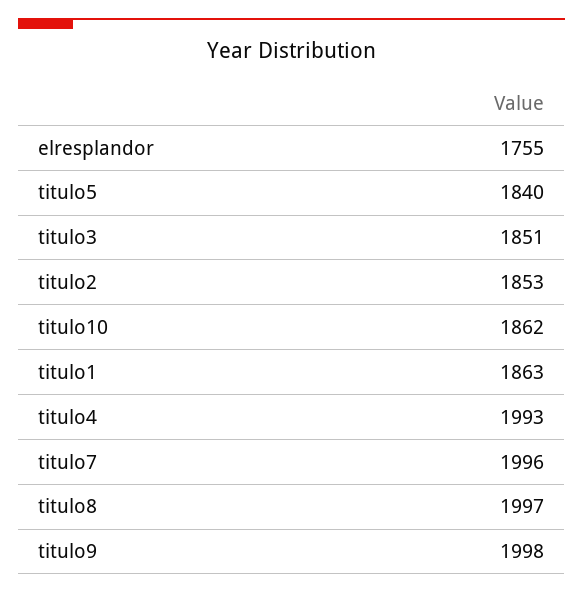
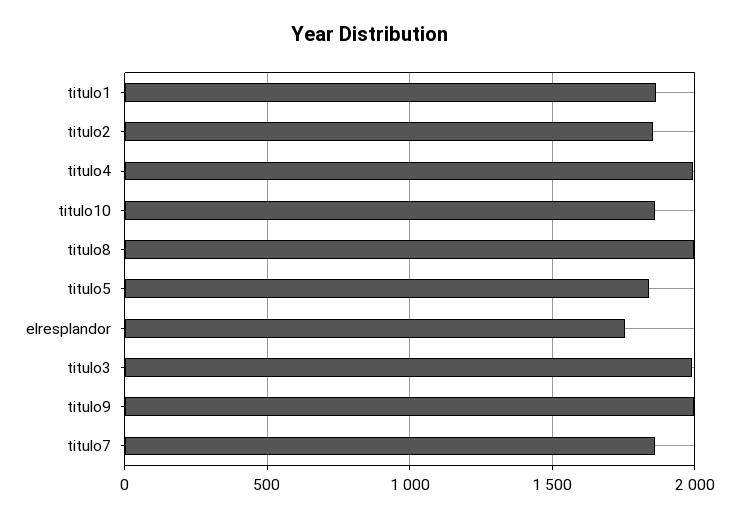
  {
    "elresplandor": 1755,
    "titulo5": 1840,
-   "titulo3": 1851,
+   "titulo3": 2000,
    "titulo2": 1853,
    "titulo10": 1862,
    "titulo1": 1863,
    "titulo4": 1993,
-   "titulo7": 1996,
+   "titulo7": 1850,
    "titulo8": 1997,
    "titulo9": 1998
  }

